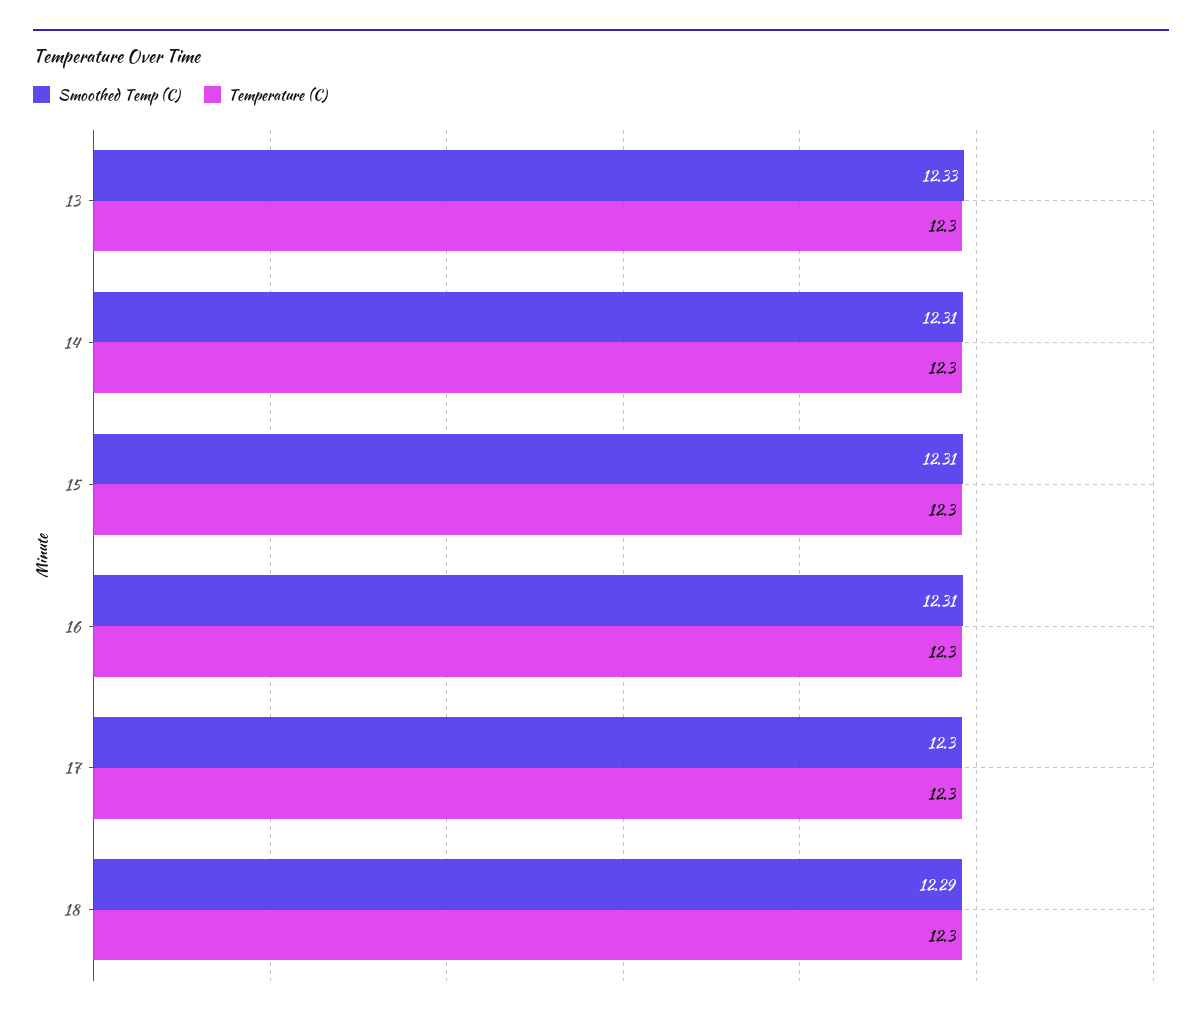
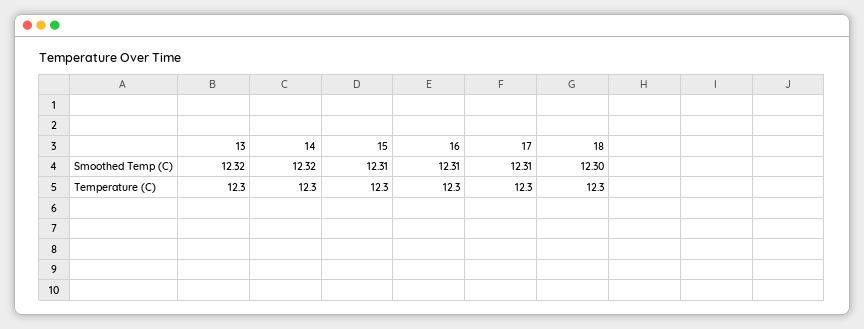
  {
    "Smoothed Temp (C)": {
-     "13": 12.33,
+     "13": 12.32,
-     "14": 12.31,
+     "14": 12.32,
      "15": 12.31,
      "16": 12.31,
-     "17": 12.3,
+     "17": 12.31,
-     "18": 12.29
+     "18": 12.3
    },
    "Temperature (C)": {
      "13": 12.3,
      "14": 12.3,
      "15": 12.3,
      "16": 12.3,
      "17": 12.3,
      "18": 12.3
    }
  }

